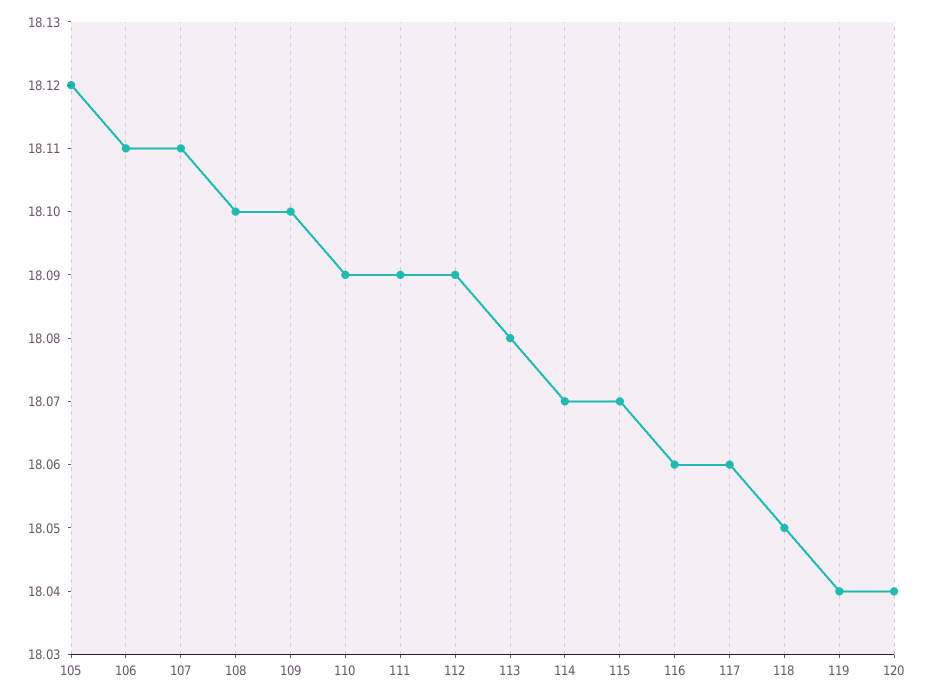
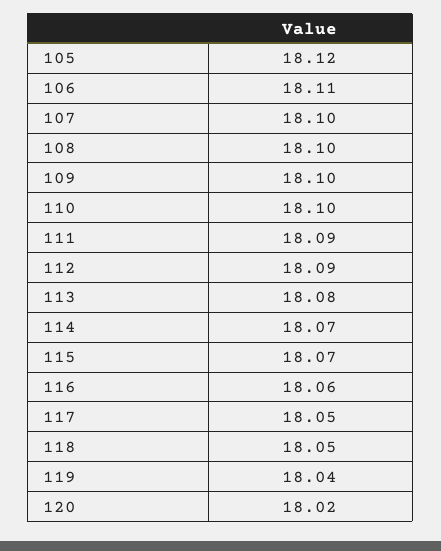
  {
    "105": 18.12,
    "106": 18.11,
-   "107": 18.11,
+   "107": 18.1,
    "108": 18.1,
    "109": 18.1,
-   "110": 18.09,
+   "110": 18.1,
    "111": 18.09,
    "112": 18.09,
    "113": 18.08,
    "114": 18.07,
    "115": 18.07,
    "116": 18.06,
-   "117": 18.06,
+   "117": 18.05,
    "118": 18.05,
    "119": 18.04,
-   "120": 18.04
+   "120": 18.02
  }

